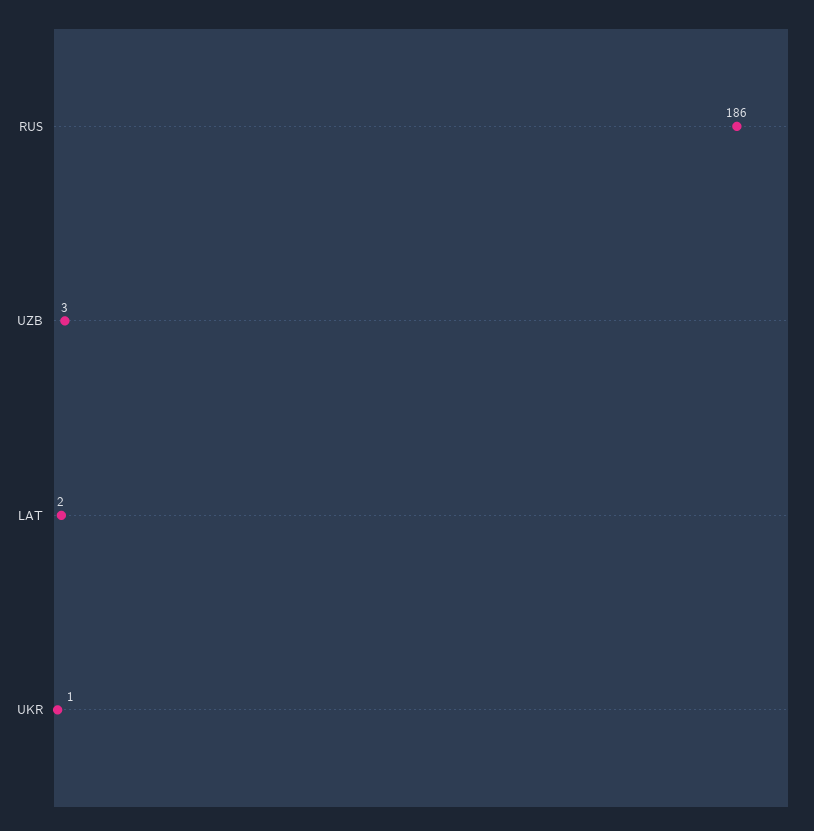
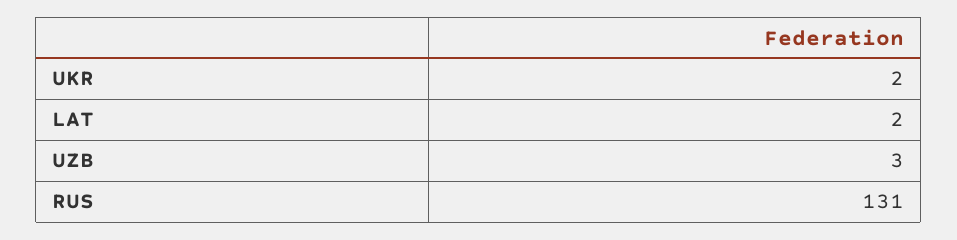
  {
-   "RUS": 186,
+   "RUS": 131,
    "UZB": 3,
    "LAT": 2,
-   "UKR": 1
+   "UKR": 2
  }

